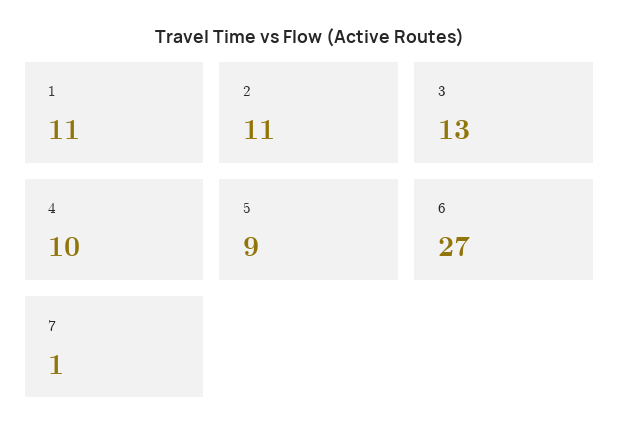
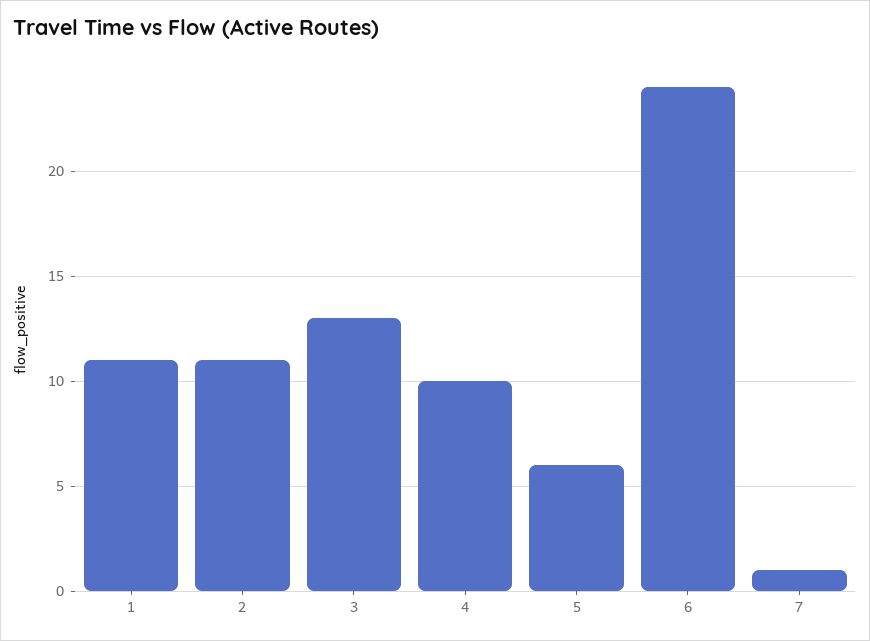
  {
    "1": 11,
    "2": 11,
    "3": 13,
    "4": 10,
-   "5": 9,
+   "5": 6,
-   "6": 27,
+   "6": 24,
    "7": 1
  }

